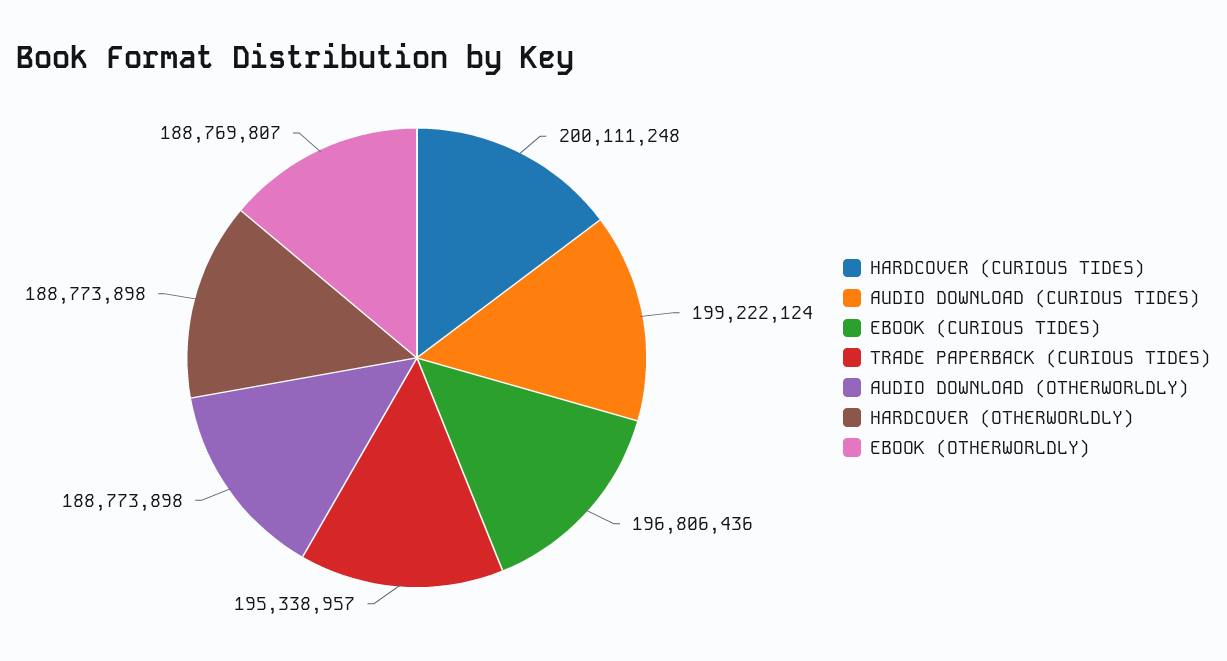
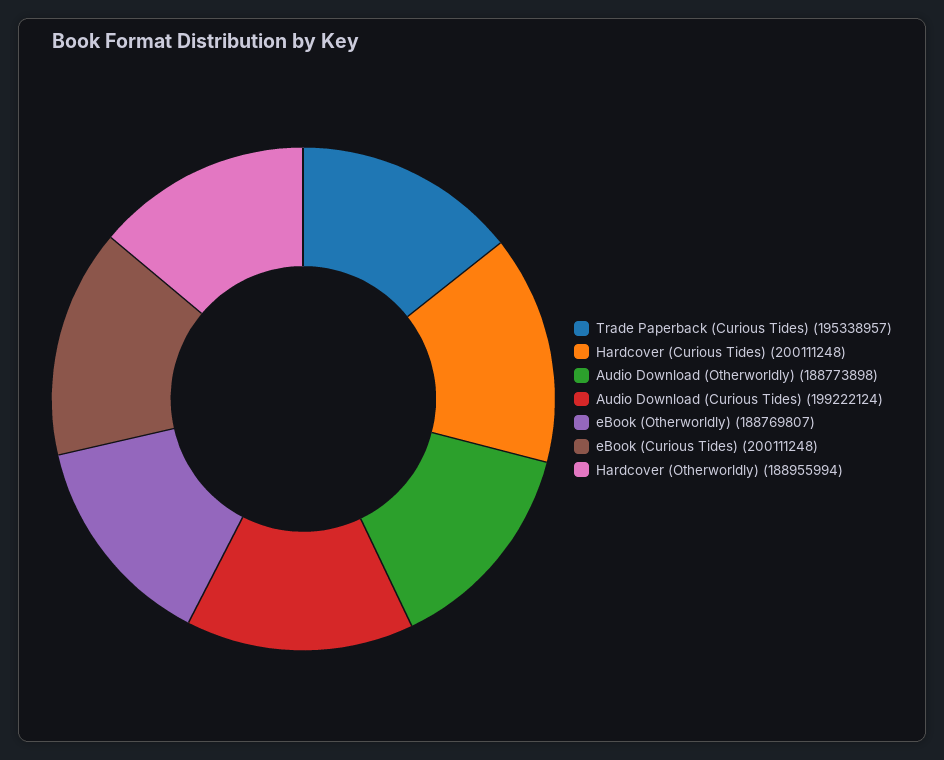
  {
    "HARDCOVER (CURIOUS TIDES)": 200111248,
    "AUDIO DOWNLOAD (CURIOUS TIDES)": 199222124,
-   "EBOOK (CURIOUS TIDES)": 196806436,
+   "EBOOK (CURIOUS TIDES)": 200111248,
    "TRADE PAPERBACK (CURIOUS TIDES)": 195338957,
    "AUDIO DOWNLOAD (OTHERWORLDLY)": 188773898,
-   "HARDCOVER (OTHERWORLDLY)": 188773898,
+   "HARDCOVER (OTHERWORLDLY)": 188955994,
    "EBOOK (OTHERWORLDLY)": 188769807
  }

